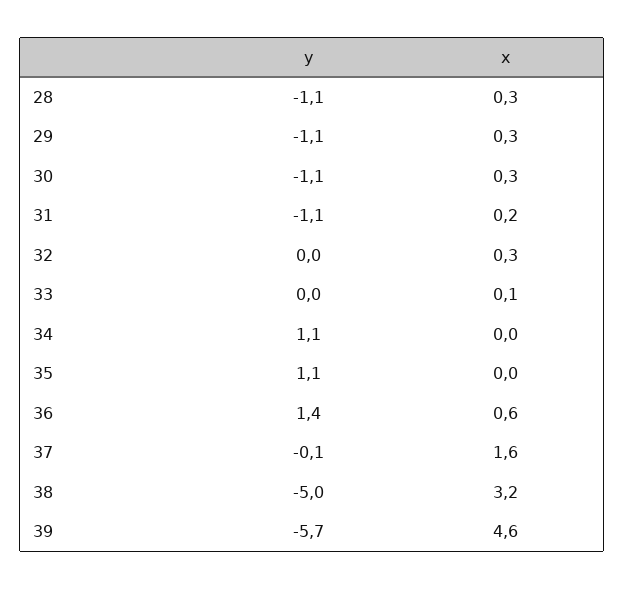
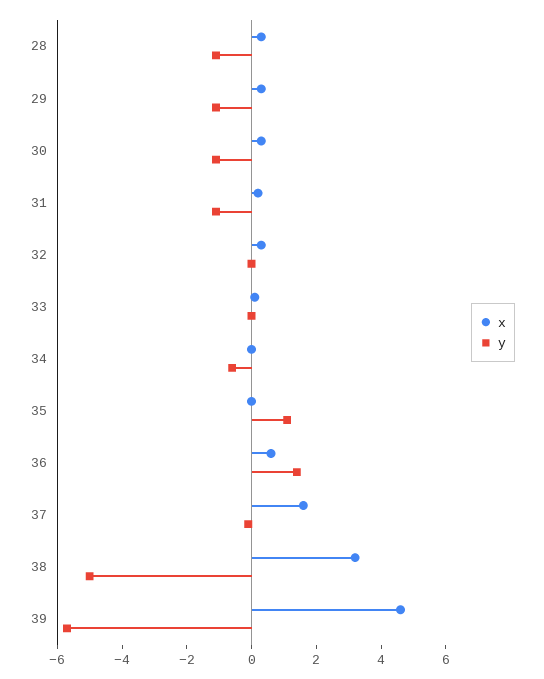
  {
    "y": {
      "28": -1.1,
      "29": -1.1,
      "30": -1.1,
      "31": -1.1,
      "32": 0,
      "33": 0,
-     "34": 1.1,
+     "34": -0.5,
      "35": 1.1,
      "36": 1.4,
      "37": -0.1,
      "38": -5,
      "39": -5.7
    },
    "x": {
      "28": 0.3,
      "29": 0.3,
      "30": 0.3,
      "31": 0.2,
      "32": 0.3,
      "33": 0.1,
      "34": 0,
      "35": 0,
      "36": 0.6,
      "37": 1.6,
      "38": 3.2,
      "39": 4.6
    }
  }

